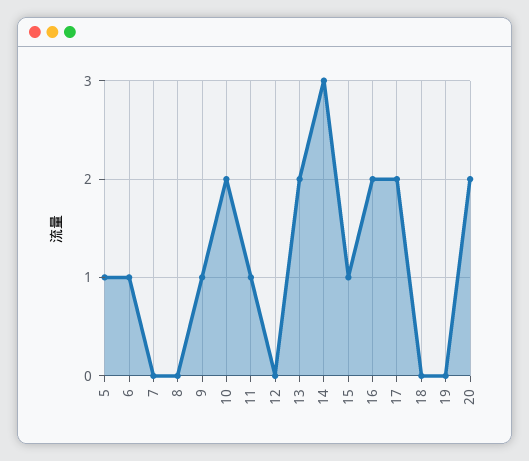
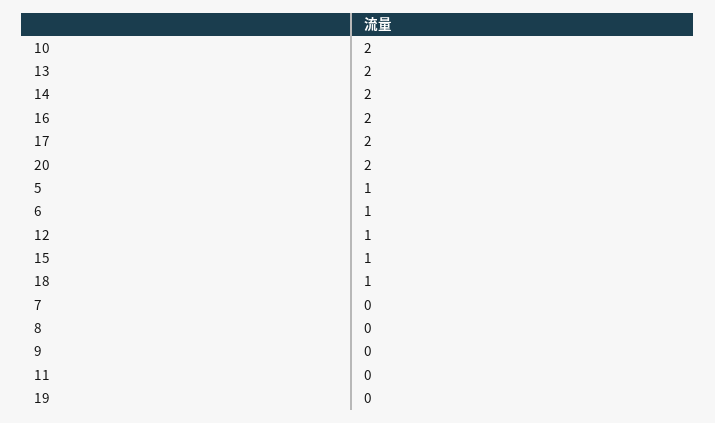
  {
    "5": 1,
    "6": 1,
    "7": 0,
    "8": 0,
-   "9": 1,
+   "9": 0,
    "10": 2,
-   "11": 1,
+   "11": 0,
-   "12": 0,
+   "12": 1,
    "13": 2,
-   "14": 3,
+   "14": 2,
    "15": 1,
    "16": 2,
    "17": 2,
-   "18": 0,
+   "18": 1,
    "19": 0,
    "20": 2
  }

